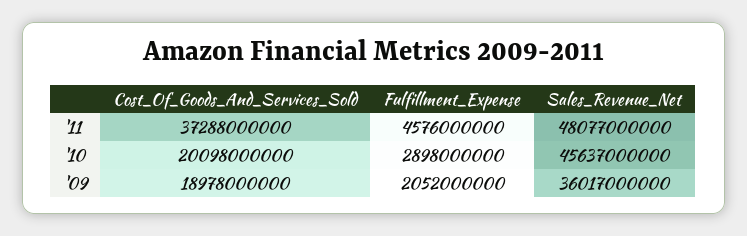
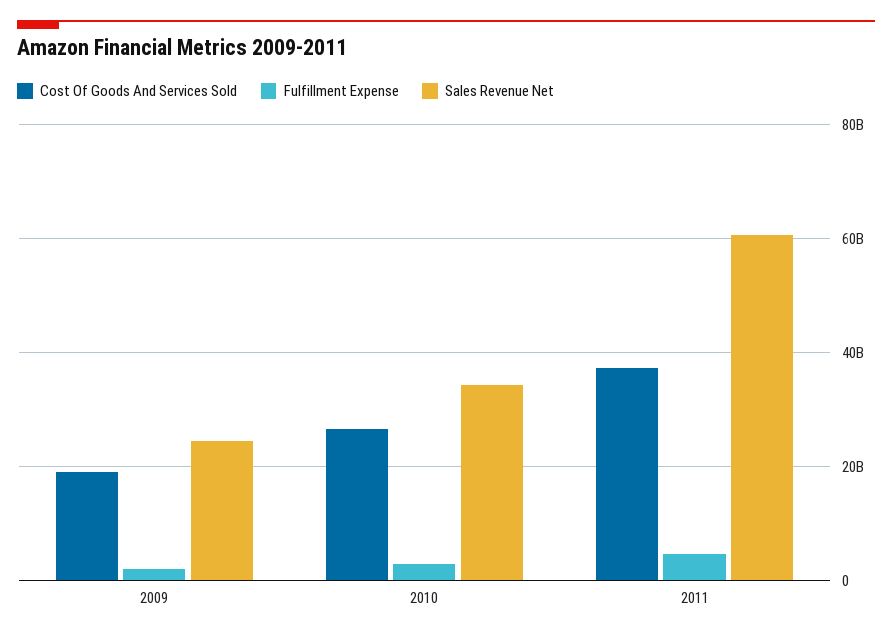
  {
    "Cost_Of_Goods_And_Services_Sold": {
      "'11": 37288000000,
-     "'10": 20098000000,
+     "'10": 26000000000,
      "'09": 18978000000
    },
    "Fulfillment_Expense": {
      "'11": 4576000000,
      "'10": 2898000000,
      "'09": 2052000000
    },
    "Sales_Revenue_Net": {
-     "'11": 48077000000,
+     "'11": 60000000000,
-     "'10": 45637000000,
+     "'10": 34000000000,
-     "'09": 36017000000
+     "'09": 24000000000
    }
  }

